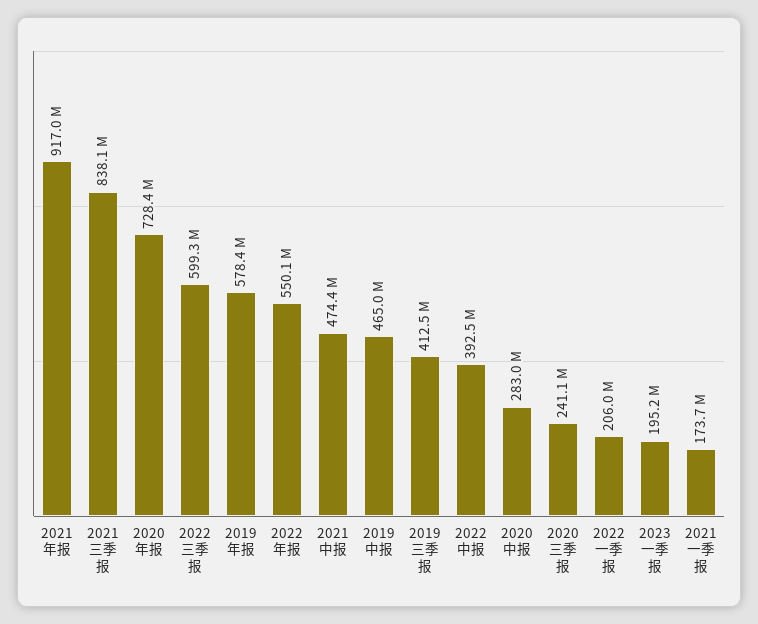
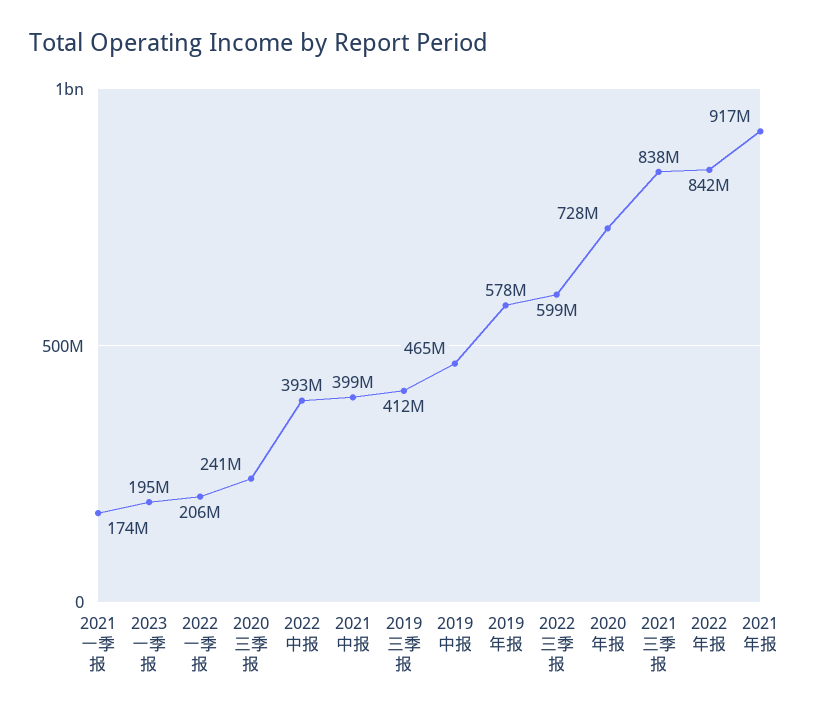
  {
    "2021年报": 917000000,
    "2021三季报": 838100000,
    "2020年报": 728400000,
    "2022三季报": 599300000,
    "2019年报": 578400000,
-   "2022年报": 550100000,
+   "2022年报": 842000000,
-   "2021中报": 474400000,
+   "2021中报": 399000000,
    "2019中报": 465000000,
    "2019三季报": 412500000,
    "2022中报": 392500000,
-   "2020中报": 283000000,
    "2020三季报": 241100000,
    "2022一季报": 206000000,
    "2023一季报": 195200000,
    "2021一季报": 173700000
  }

